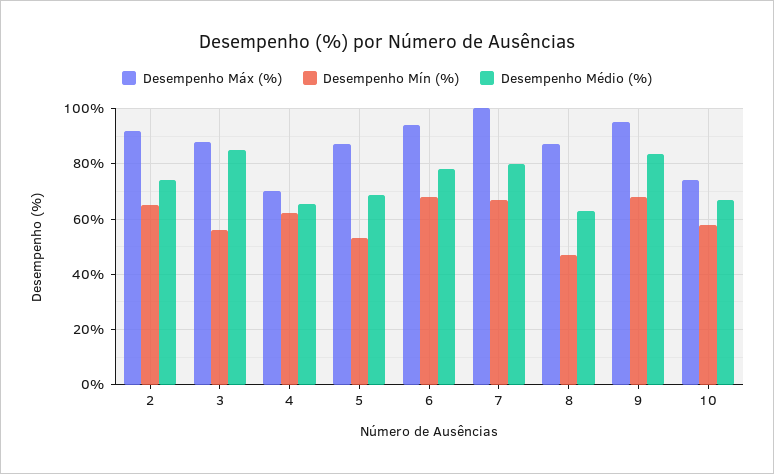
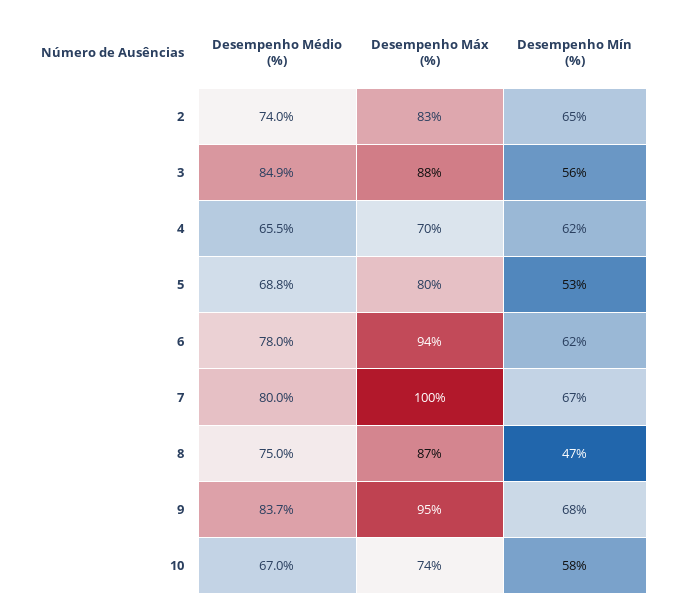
  {
    "Desempenho Máx (%)": {
-     "2": 92.5,
+     "2": 83,
      "3": 88,
      "4": 70,
-     "5": 87.5,
+     "5": 80,
      "6": 94,
      "7": 100,
      "8": 87,
      "9": 95,
      "10": 74
    },
    "Desempenho Mín (%)": {
      "2": 65,
      "3": 56,
      "4": 62,
      "5": 53,
-     "6": 67.5,
+     "6": 62,
      "7": 67,
      "8": 47,
      "9": 68,
      "10": 58
    },
    "Desempenho Médio (%)": {
      "2": 74,
      "3": 84.9,
      "4": 65.5,
      "5": 68.8,
      "6": 78,
      "7": 80,
-     "8": 62.5,
+     "8": 75,
      "9": 83.7,
      "10": 67
    }
  }

